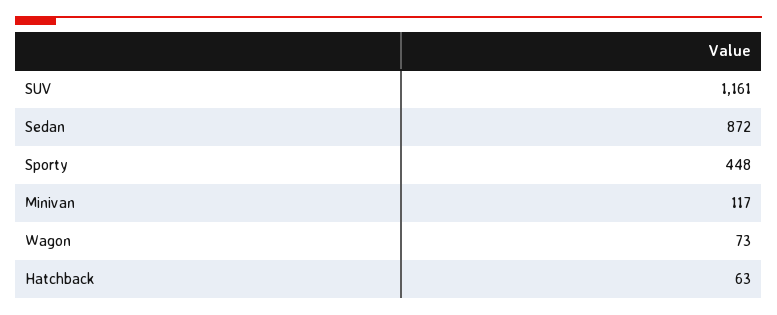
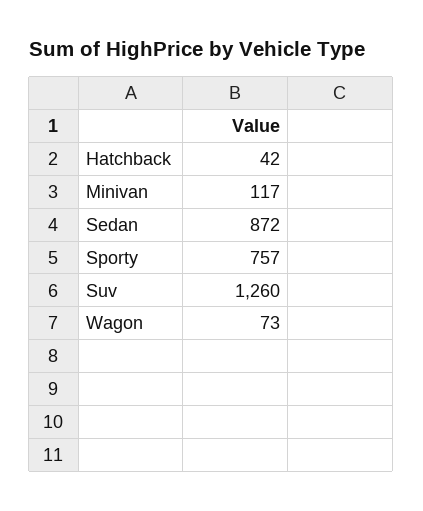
  {
-   "SUV": 1161,
+   "SUV": 1260,
    "Sedan": 872,
-   "Sporty": 448,
+   "Sporty": 757,
    "Minivan": 117,
    "Wagon": 73,
-   "Hatchback": 63
+   "Hatchback": 42
  }

